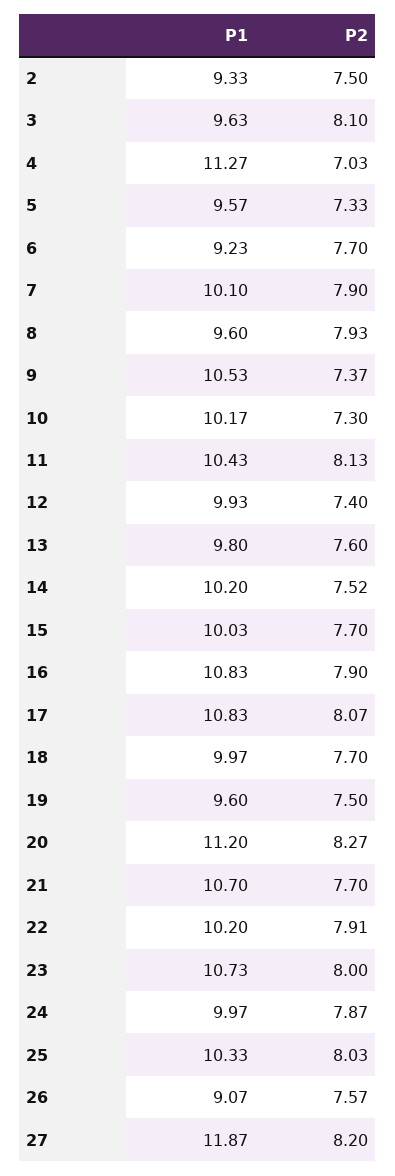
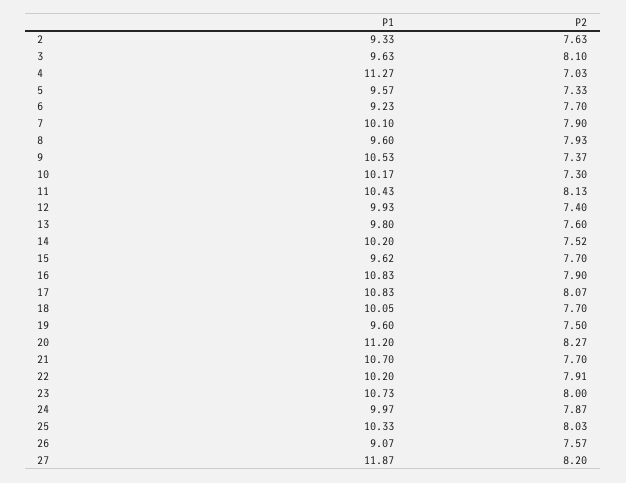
  {
    "P1": {
      "2": 9.33,
      "3": 9.63,
      "4": 11.27,
      "5": 9.57,
      "6": 9.23,
      "7": 10.1,
      "8": 9.6,
      "9": 10.53,
      "10": 10.17,
      "11": 10.43,
      "12": 9.93,
      "13": 9.8,
      "14": 10.2,
-     "15": 10.03,
+     "15": 9.62,
      "16": 10.83,
      "17": 10.83,
-     "18": 9.97,
+     "18": 10.05,
      "19": 9.6,
      "20": 11.2,
      "21": 10.7,
      "22": 10.2,
      "23": 10.73,
      "24": 9.97,
      "25": 10.33,
      "26": 9.07,
      "27": 11.87
    },
    "P2": {
-     "2": 7.5,
+     "2": 7.63,
      "3": 8.1,
      "4": 7.03,
      "5": 7.33,
      "6": 7.7,
      "7": 7.9,
      "8": 7.93,
      "9": 7.37,
      "10": 7.3,
      "11": 8.13,
      "12": 7.4,
      "13": 7.6,
      "14": 7.52,
      "15": 7.7,
      "16": 7.9,
      "17": 8.07,
      "18": 7.7,
      "19": 7.5,
      "20": 8.27,
      "21": 7.7,
      "22": 7.91,
      "23": 8,
      "24": 7.87,
      "25": 8.03,
      "26": 7.57,
      "27": 8.2
    }
  }

